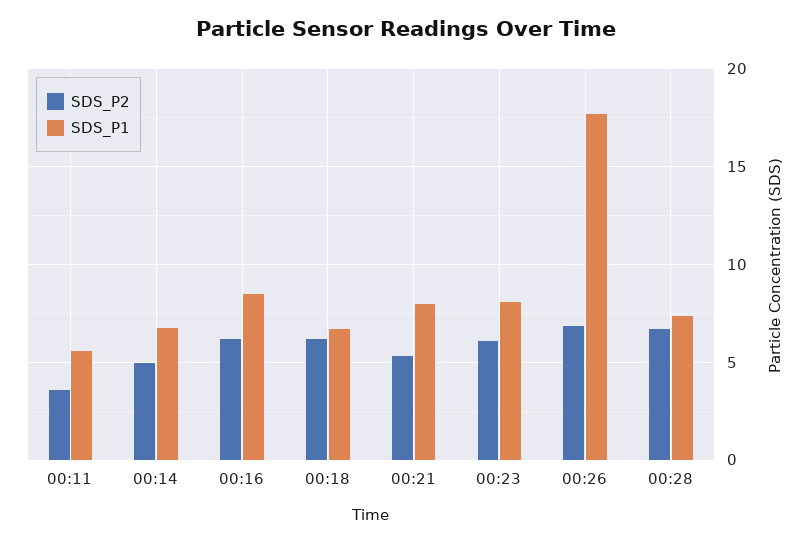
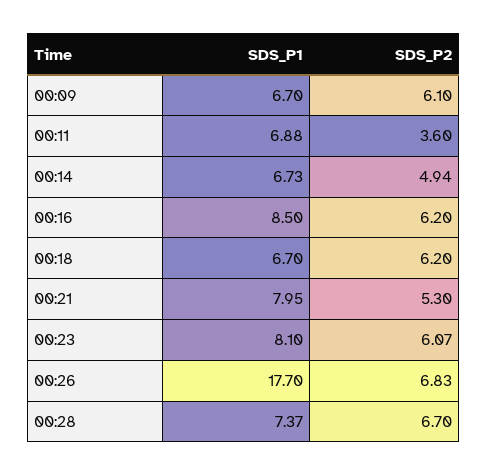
  {
    "SDS_P2": {
      "00:11": 3.6,
      "00:14": 4.94,
      "00:16": 6.2,
      "00:18": 6.2,
      "00:21": 5.3,
      "00:23": 6.07,
      "00:26": 6.83,
-     "00:28": 6.7
+     "00:28": 6.7,
+     "00:09": 6.1
    },
    "SDS_P1": {
-     "00:11": 5.5,
+     "00:11": 6.88,
      "00:14": 6.73,
      "00:16": 8.5,
      "00:18": 6.7,
      "00:21": 7.95,
      "00:23": 8.1,
      "00:26": 17.7,
-     "00:28": 7.37
+     "00:28": 7.37,
+     "00:09": 6.7
    }
  }

